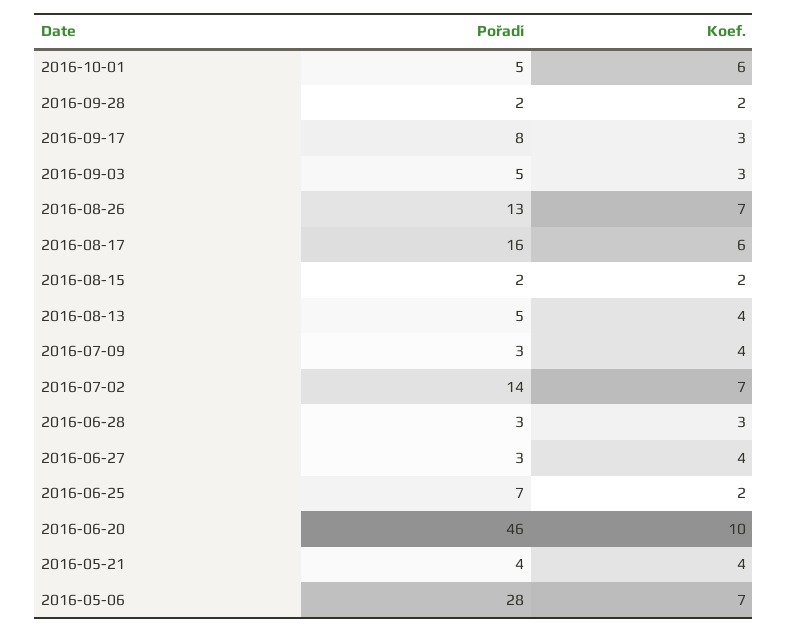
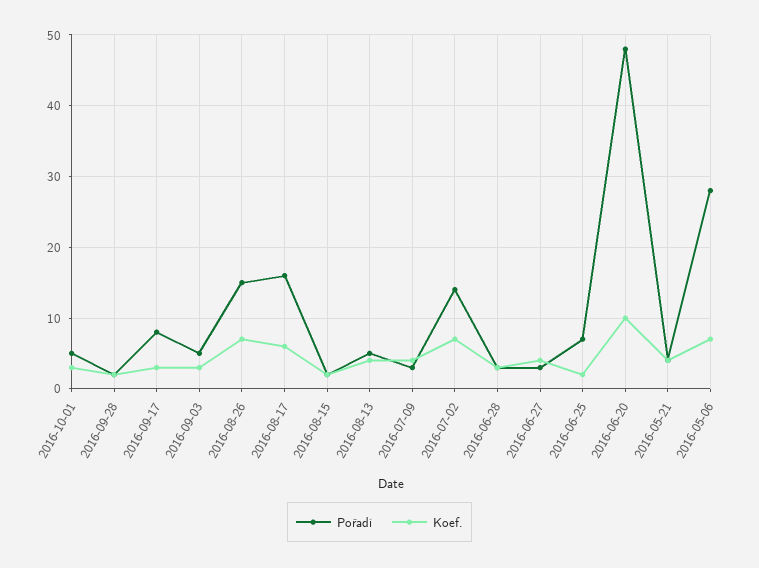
  {
    "Pořadí": {
      "2016-10-01": 5,
      "2016-09-28": 2,
      "2016-09-17": 8,
      "2016-09-03": 5,
-     "2016-08-26": 13,
+     "2016-08-26": 15,
      "2016-08-17": 16,
      "2016-08-15": 2,
      "2016-08-13": 5,
      "2016-07-09": 3,
      "2016-07-02": 14,
      "2016-06-28": 3,
      "2016-06-27": 3,
      "2016-06-25": 7,
-     "2016-06-20": 46,
+     "2016-06-20": 48,
      "2016-05-21": 4,
      "2016-05-06": 28
    },
    "Koef.": {
-     "2016-10-01": 6,
+     "2016-10-01": 3,
      "2016-09-28": 2,
      "2016-09-17": 3,
      "2016-09-03": 3,
      "2016-08-26": 7,
      "2016-08-17": 6,
      "2016-08-15": 2,
      "2016-08-13": 4,
      "2016-07-09": 4,
      "2016-07-02": 7,
      "2016-06-28": 3,
      "2016-06-27": 4,
      "2016-06-25": 2,
      "2016-06-20": 10,
      "2016-05-21": 4,
      "2016-05-06": 7
    }
  }

